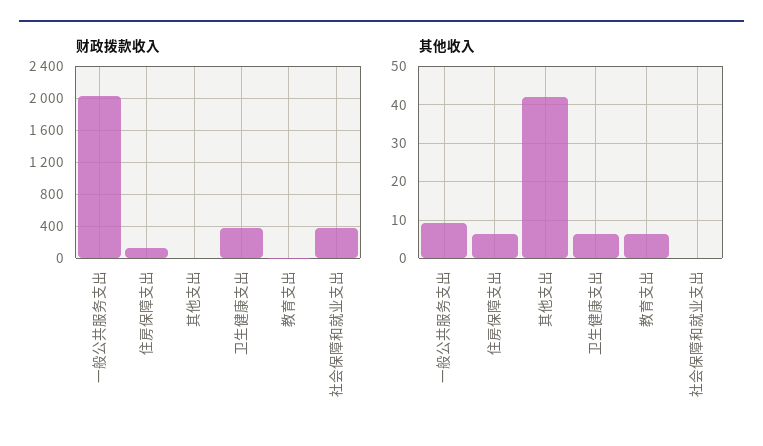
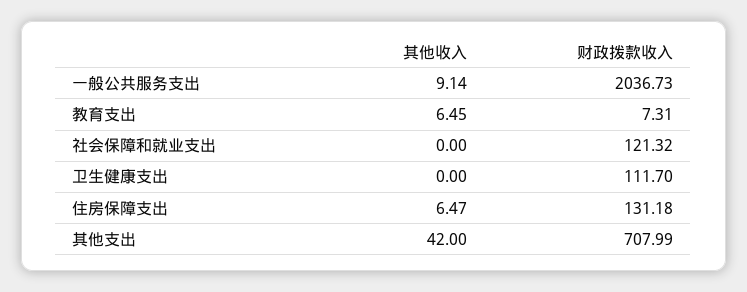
  {
    "财政拨款收入": {
      "一般公共服务支出": 2036.73,
      "住房保障支出": 131.18,
-     "其他支出": 0,
+     "其他支出": 707.99,
-     "卫生健康支出": 400,
+     "卫生健康支出": 111.7,
      "教育支出": 7.31,
-     "社会保障和就业支出": 400
+     "社会保障和就业支出": 121.32
    },
    "其他收入": {
      "一般公共服务支出": 9.14,
      "住房保障支出": 6.47,
      "其他支出": 42,
-     "卫生健康支出": 6,
+     "卫生健康支出": 0,
      "教育支出": 6.45,
      "社会保障和就业支出": 0
    }
  }

